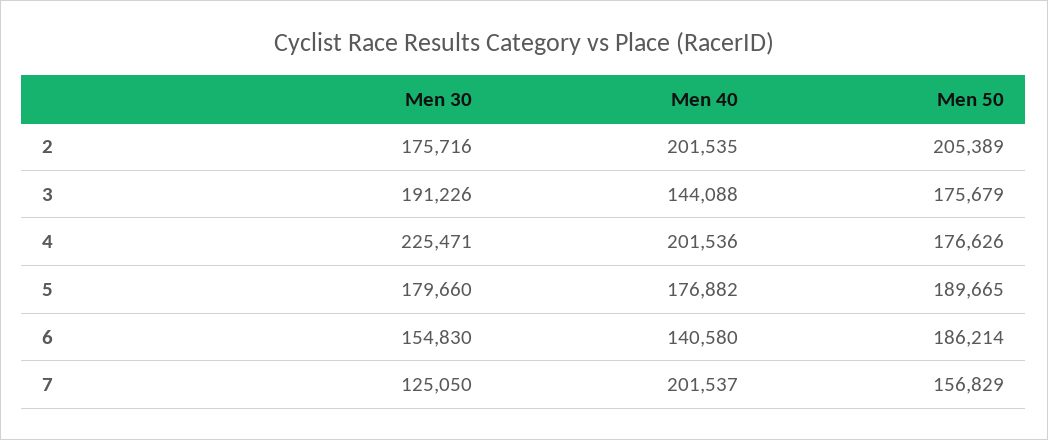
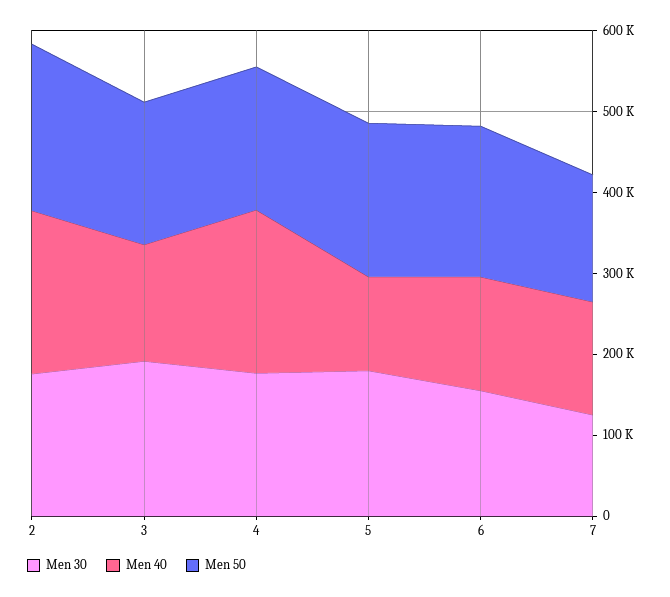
  {
    "Men 30": {
      "2": 175716,
      "3": 191226,
-     "4": 225471,
+     "4": 180000,
      "5": 179660,
      "6": 154830,
      "7": 125050
    },
    "Men 40": {
      "2": 201535,
      "3": 144088,
      "4": 201536,
-     "5": 176882,
+     "5": 120000,
      "6": 140580,
-     "7": 201537
+     "7": 140000
    },
    "Men 50": {
      "2": 205389,
      "3": 175679,
      "4": 176626,
      "5": 189665,
      "6": 186214,
      "7": 156829
    }
  }

